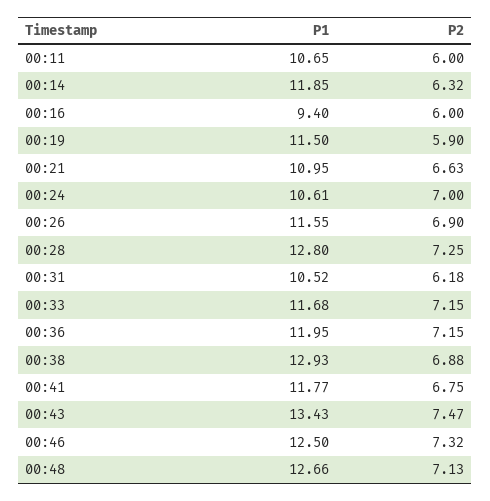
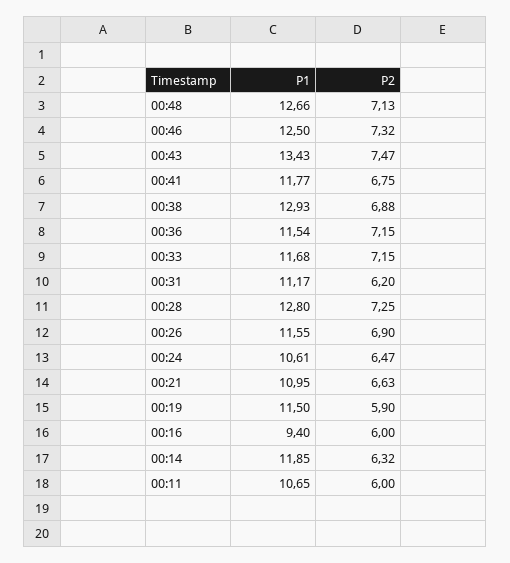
  {
    "P1": {
      "00:11": 10.65,
      "00:14": 11.85,
      "00:16": 9.4,
      "00:19": 11.5,
      "00:21": 10.95,
      "00:24": 10.61,
      "00:26": 11.55,
      "00:28": 12.8,
-     "00:31": 10.52,
+     "00:31": 11.17,
      "00:33": 11.68,
-     "00:36": 11.95,
+     "00:36": 11.54,
      "00:38": 12.93,
      "00:41": 11.77,
      "00:43": 13.43,
      "00:46": 12.5,
      "00:48": 12.66
    },
    "P2": {
      "00:11": 6,
      "00:14": 6.32,
      "00:16": 6,
      "00:19": 5.9,
      "00:21": 6.63,
-     "00:24": 7,
+     "00:24": 6.47,
      "00:26": 6.9,
      "00:28": 7.25,
-     "00:31": 6.18,
+     "00:31": 6.2,
      "00:33": 7.15,
      "00:36": 7.15,
      "00:38": 6.88,
      "00:41": 6.75,
      "00:43": 7.47,
      "00:46": 7.32,
      "00:48": 7.13
    }
  }

